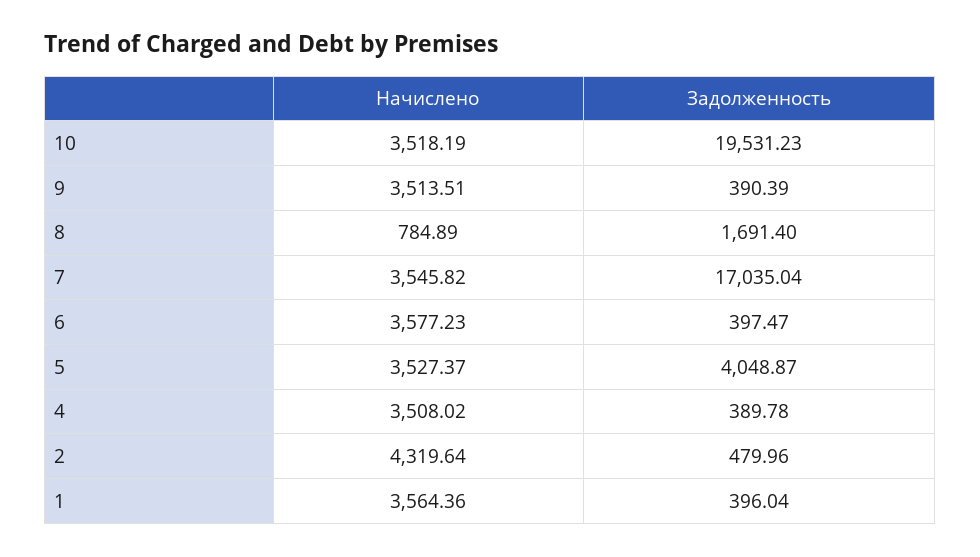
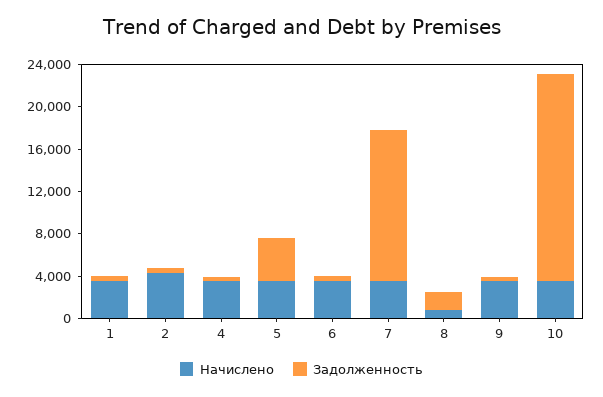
  {
    "Начислено": {
      "10": 3518.19,
      "9": 3513.51,
      "8": 784.89,
      "7": 3545.82,
      "6": 3577.23,
      "5": 3527.37,
      "4": 3508.02,
      "2": 4319.64,
      "1": 3564.36
    },
    "Задолженность": {
      "10": 19531.23,
      "9": 390.39,
      "8": 1691.4,
-     "7": 17035.04,
+     "7": 14000,
      "6": 397.47,
      "5": 4048.87,
      "4": 389.78,
      "2": 479.96,
      "1": 396.04
    }
  }

